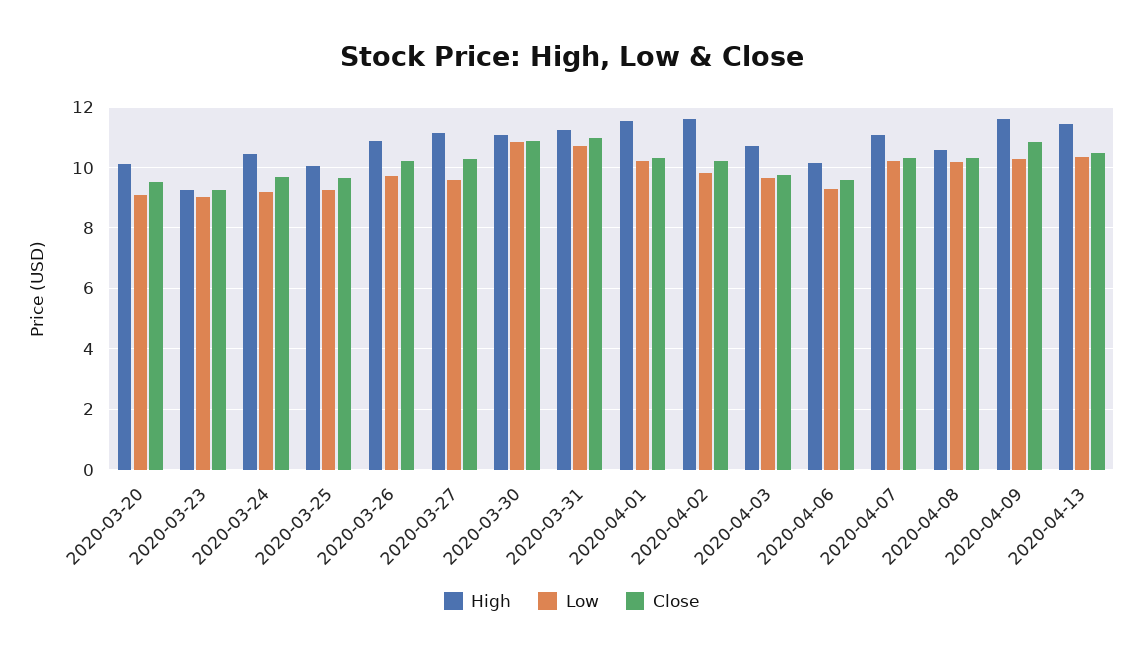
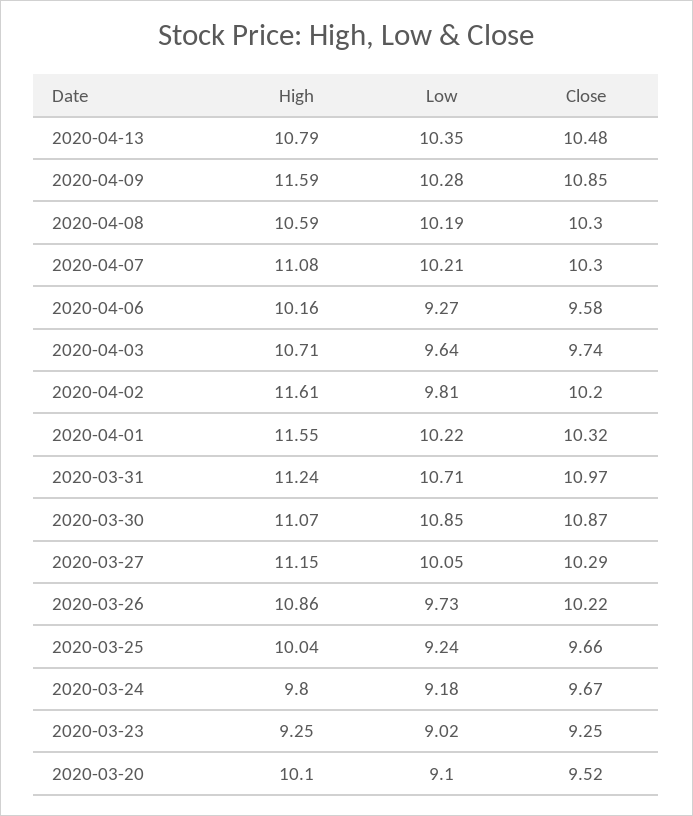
  {
    "High": {
      "2020-03-20": 10.1,
      "2020-03-23": 9.25,
-     "2020-03-24": 10.4,
+     "2020-03-24": 9.8,
      "2020-03-25": 10.04,
      "2020-03-26": 10.86,
      "2020-03-27": 11.15,
      "2020-03-30": 11.07,
      "2020-03-31": 11.24,
      "2020-04-01": 11.55,
      "2020-04-02": 11.61,
      "2020-04-03": 10.71,
      "2020-04-06": 10.16,
      "2020-04-07": 11.08,
      "2020-04-08": 10.59,
      "2020-04-09": 11.59,
-     "2020-04-13": 11.4
+     "2020-04-13": 10.79
    },
    "Low": {
      "2020-03-20": 9.1,
      "2020-03-23": 9.02,
      "2020-03-24": 9.18,
      "2020-03-25": 9.24,
      "2020-03-26": 9.73,
-     "2020-03-27": 9.6,
+     "2020-03-27": 10.05,
      "2020-03-30": 10.85,
      "2020-03-31": 10.71,
      "2020-04-01": 10.22,
      "2020-04-02": 9.81,
      "2020-04-03": 9.64,
      "2020-04-06": 9.27,
      "2020-04-07": 10.21,
      "2020-04-08": 10.19,
      "2020-04-09": 10.28,
      "2020-04-13": 10.35
    },
    "Close": {
      "2020-03-20": 9.52,
      "2020-03-23": 9.25,
      "2020-03-24": 9.67,
      "2020-03-25": 9.66,
      "2020-03-26": 10.22,
      "2020-03-27": 10.29,
      "2020-03-30": 10.87,
      "2020-03-31": 10.97,
      "2020-04-01": 10.32,
      "2020-04-02": 10.2,
      "2020-04-03": 9.74,
      "2020-04-06": 9.58,
      "2020-04-07": 10.3,
      "2020-04-08": 10.3,
      "2020-04-09": 10.85,
      "2020-04-13": 10.48
    }
  }

